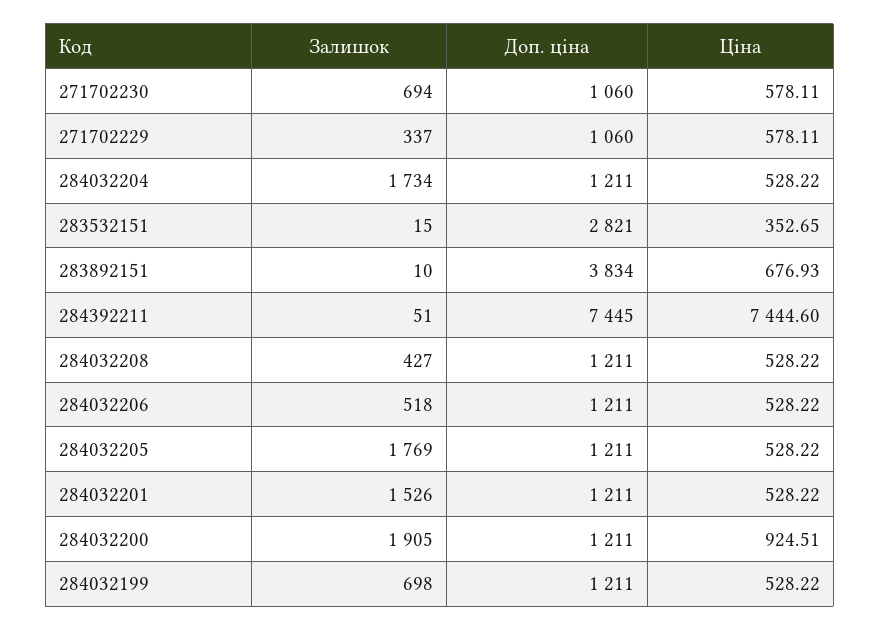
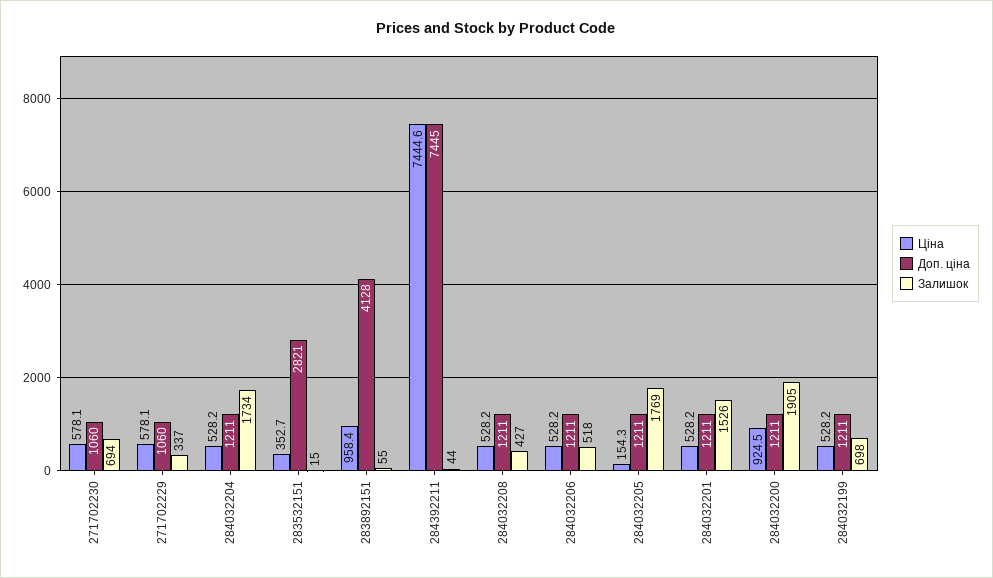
  {
    "Залишок": {
      "271702230": 694,
      "271702229": 337,
      "284032204": 1734,
      "283532151": 15,
-     "283892151": 10,
+     "283892151": 55,
-     "284392211": 51,
+     "284392211": 44,
      "284032208": 427,
      "284032206": 518,
      "284032205": 1769,
      "284032201": 1526,
      "284032200": 1905,
      "284032199": 698
    },
    "Доп. ціна": {
      "271702230": 1060,
      "271702229": 1060,
      "284032204": 1211,
      "283532151": 2821,
-     "283892151": 3834,
+     "283892151": 4128,
      "284392211": 7445,
      "284032208": 1211,
      "284032206": 1211,
      "284032205": 1211,
      "284032201": 1211,
      "284032200": 1211,
      "284032199": 1211
    },
    "Ціна": {
      "271702230": 578.11,
      "271702229": 578.11,
      "284032204": 528.22,
      "283532151": 352.65,
-     "283892151": 676.93,
+     "283892151": 958.4,
      "284392211": 7444.6,
      "284032208": 528.22,
      "284032206": 528.22,
-     "284032205": 528.22,
+     "284032205": 154.3,
      "284032201": 528.22,
      "284032200": 924.51,
      "284032199": 528.22
    }
  }

